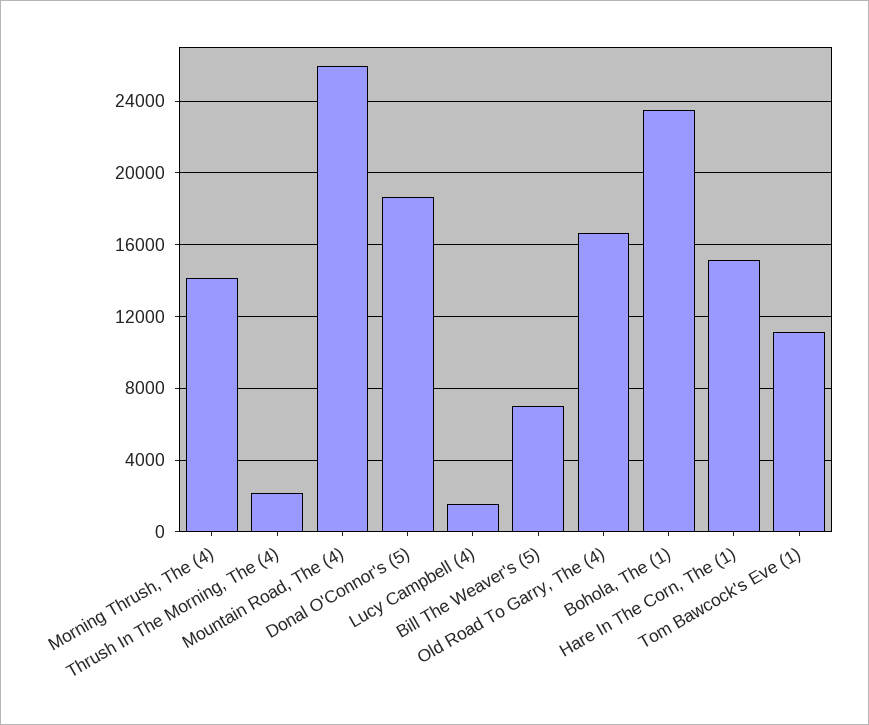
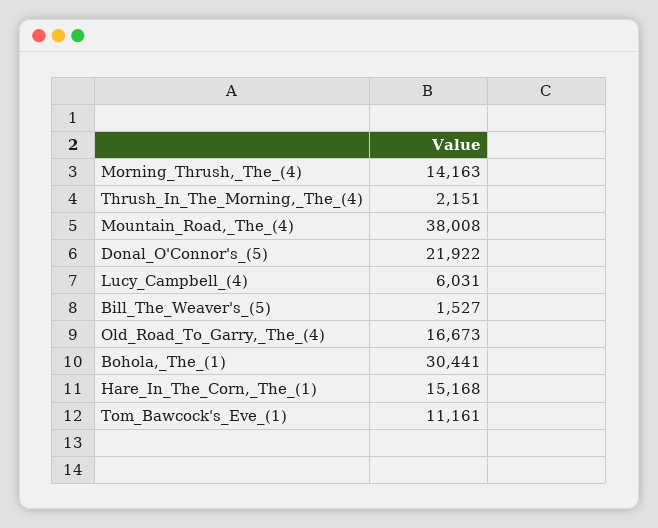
  {
    "Morning Thrush, The (4)": 14163,
    "Thrush In The Morning, The (4)": 2151,
-   "Mountain Road, The (4)": 26000,
+   "Mountain Road, The (4)": 38008,
-   "Donal O'Connor's (5)": 18500,
+   "Donal O'Connor's (5)": 21922,
-   "Lucy Campbell (4)": 1500,
+   "Lucy Campbell (4)": 6031,
-   "Bill The Weaver's (5)": 7000,
+   "Bill The Weaver's (5)": 1527,
    "Old Road To Garry, The (4)": 16673,
-   "Bohola, The (1)": 23500,
+   "Bohola, The (1)": 30441,
    "Hare In The Corn, The (1)": 15168,
    "Tom Bawcock's Eve (1)": 11161
  }

